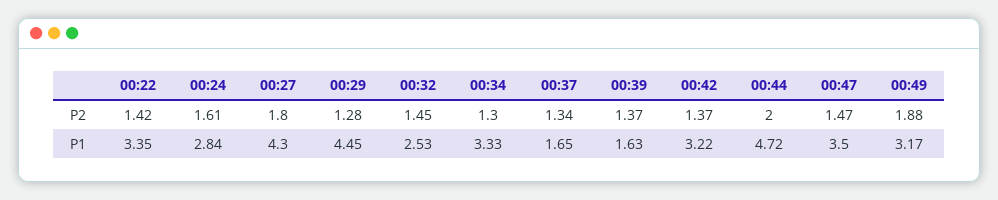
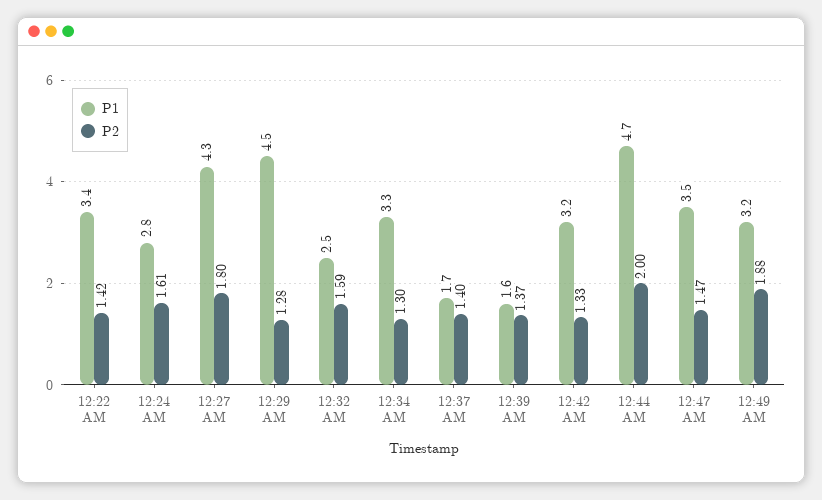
  {
    "P2": {
      "00:22": 1.42,
      "00:24": 1.61,
      "00:27": 1.8,
      "00:29": 1.28,
-     "00:32": 1.45,
+     "00:32": 1.59,
      "00:34": 1.3,
-     "00:37": 1.34,
+     "00:37": 1.4,
      "00:39": 1.37,
-     "00:42": 1.37,
+     "00:42": 1.33,
      "00:44": 2,
      "00:47": 1.47,
      "00:49": 1.88
    },
    "P1": {
      "00:22": 3.35,
      "00:24": 2.84,
      "00:27": 4.3,
      "00:29": 4.45,
      "00:32": 2.53,
      "00:34": 3.33,
      "00:37": 1.65,
      "00:39": 1.63,
      "00:42": 3.22,
      "00:44": 4.72,
      "00:47": 3.5,
      "00:49": 3.17
    }
  }

